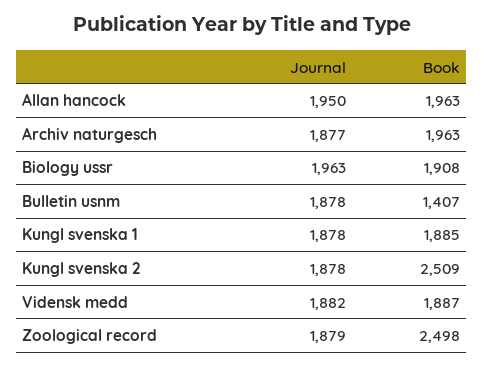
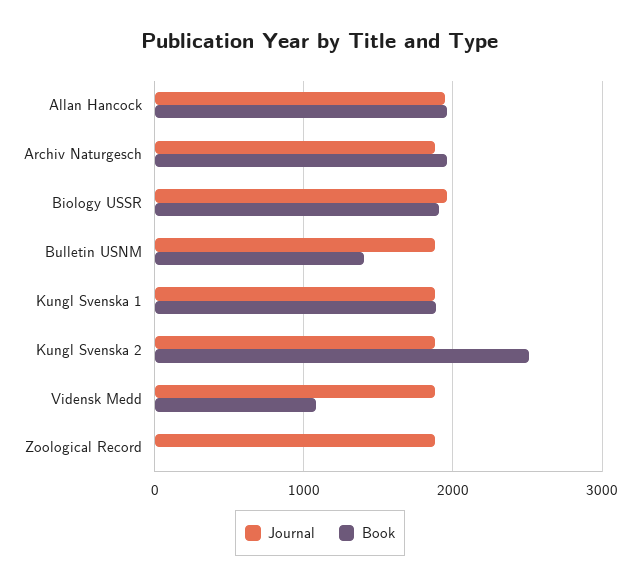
  {
    "Journal": {
      "Allan hancock": 1950,
      "Archiv naturgesch": 1877,
      "Biology ussr": 1963,
      "Bulletin usnm": 1878,
      "Kungl svenska 1": 1878,
      "Kungl svenska 2": 1878,
      "Vidensk medd": 1882,
      "Zoological record": 1879
    },
    "Book": {
      "Allan hancock": 1963,
      "Archiv naturgesch": 1963,
      "Biology ussr": 1908,
      "Bulletin usnm": 1407,
      "Kungl svenska 1": 1885,
      "Kungl svenska 2": 2509,
-     "Vidensk medd": 1887,
+     "Vidensk medd": 1100,
-     "Zoological record": 2498
+     "Zoological record": 0
    }
  }

